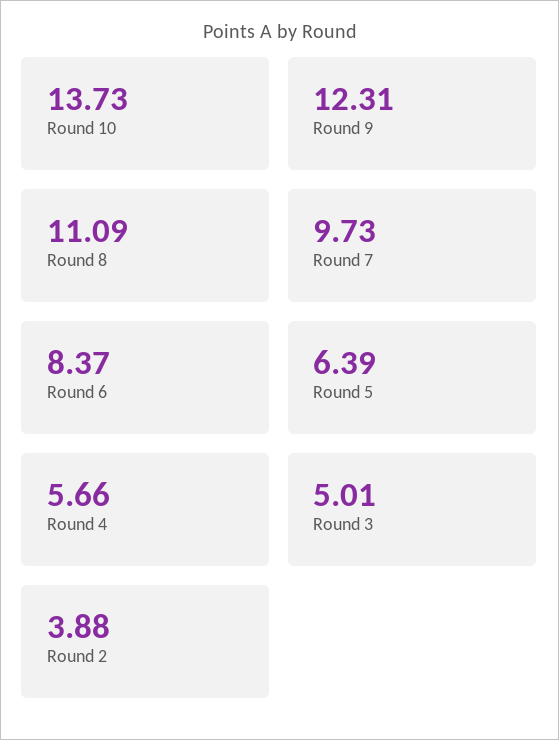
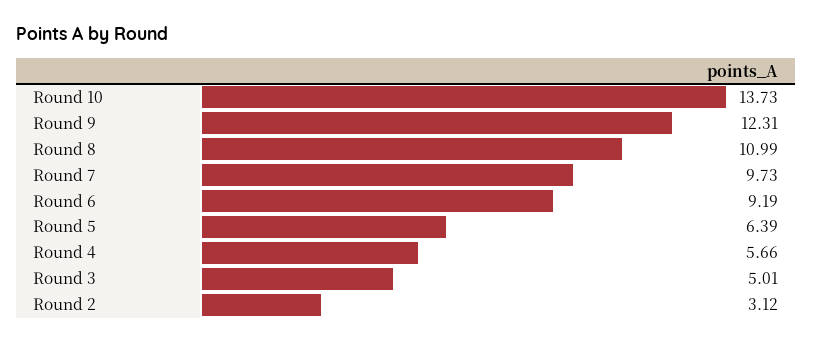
  {
    "Round 10": 13.73,
    "Round 9": 12.31,
-   "Round 8": 11.09,
+   "Round 8": 10.99,
    "Round 7": 9.73,
-   "Round 6": 8.37,
+   "Round 6": 9.19,
    "Round 5": 6.39,
    "Round 4": 5.66,
    "Round 3": 5.01,
-   "Round 2": 3.88
+   "Round 2": 3.12
  }

